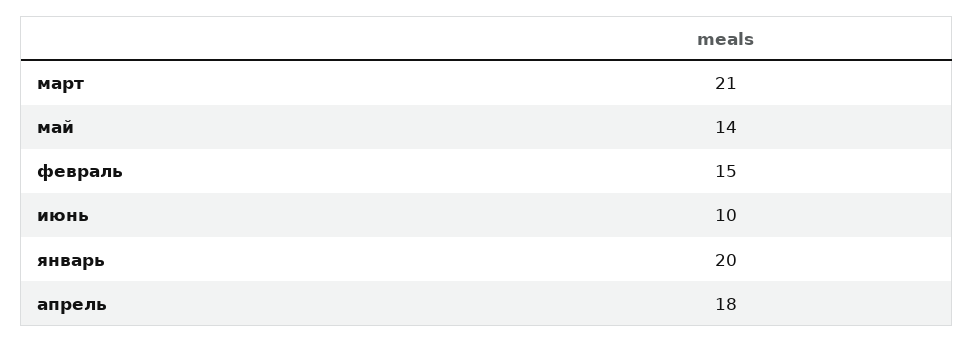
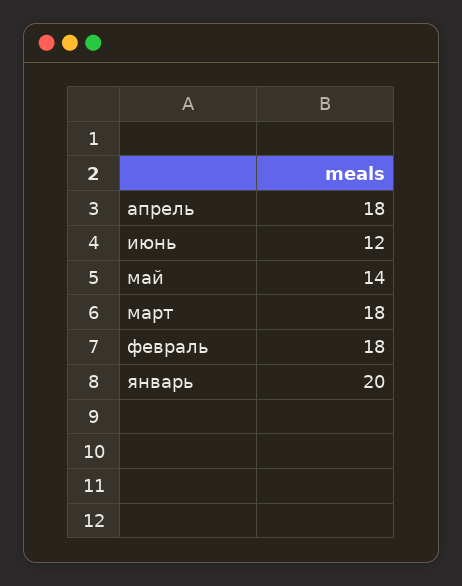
  {
-   "март": 21,
+   "март": 18,
    "май": 14,
-   "февраль": 15,
+   "февраль": 18,
-   "июнь": 10,
+   "июнь": 12,
    "январь": 20,
    "апрель": 18
  }

